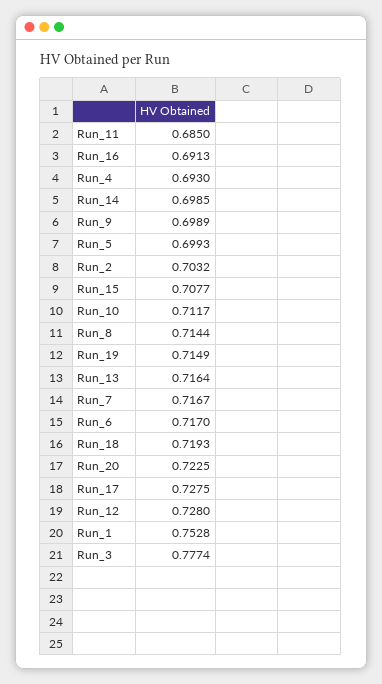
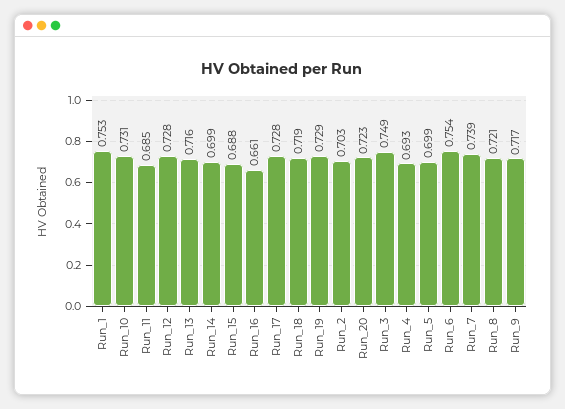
  {
    "Run_11": 0.685,
-   "Run_16": 0.6913,
+   "Run_16": 0.661,
    "Run_4": 0.693,
    "Run_14": 0.6985,
-   "Run_9": 0.6989,
+   "Run_9": 0.717,
    "Run_5": 0.6993,
    "Run_2": 0.7032,
-   "Run_15": 0.7077,
+   "Run_15": 0.688,
-   "Run_10": 0.7117,
+   "Run_10": 0.731,
-   "Run_8": 0.7144,
+   "Run_8": 0.721,
-   "Run_19": 0.7149,
+   "Run_19": 0.729,
    "Run_13": 0.7164,
-   "Run_7": 0.7167,
+   "Run_7": 0.739,
-   "Run_6": 0.717,
+   "Run_6": 0.754,
    "Run_18": 0.7193,
    "Run_20": 0.7225,
    "Run_17": 0.7275,
    "Run_12": 0.728,
    "Run_1": 0.7528,
-   "Run_3": 0.7774
+   "Run_3": 0.749
  }

